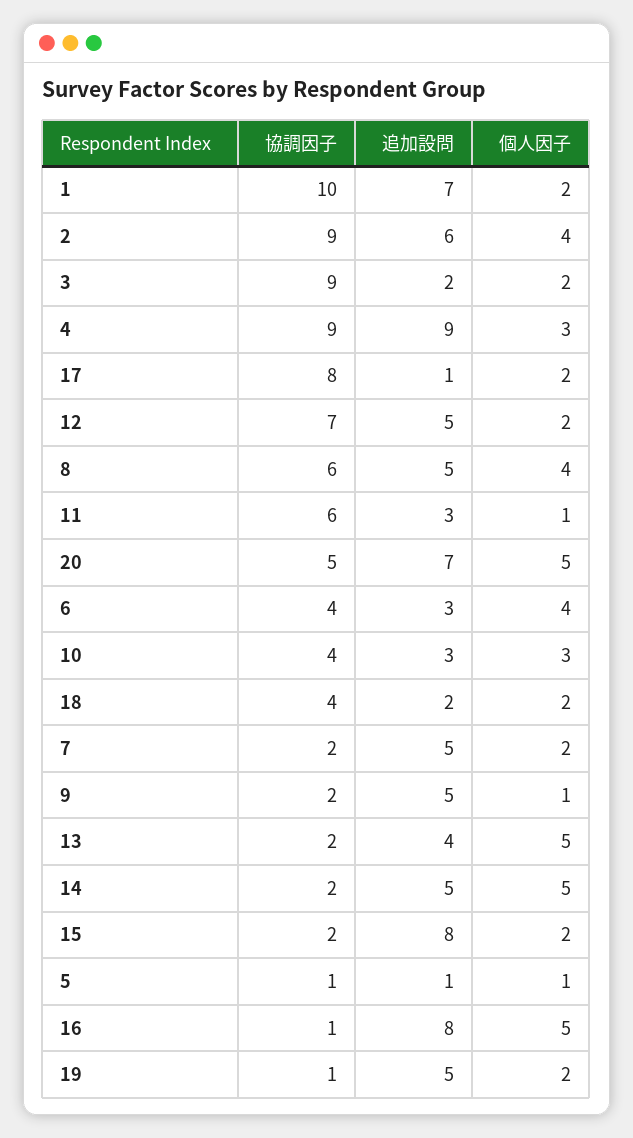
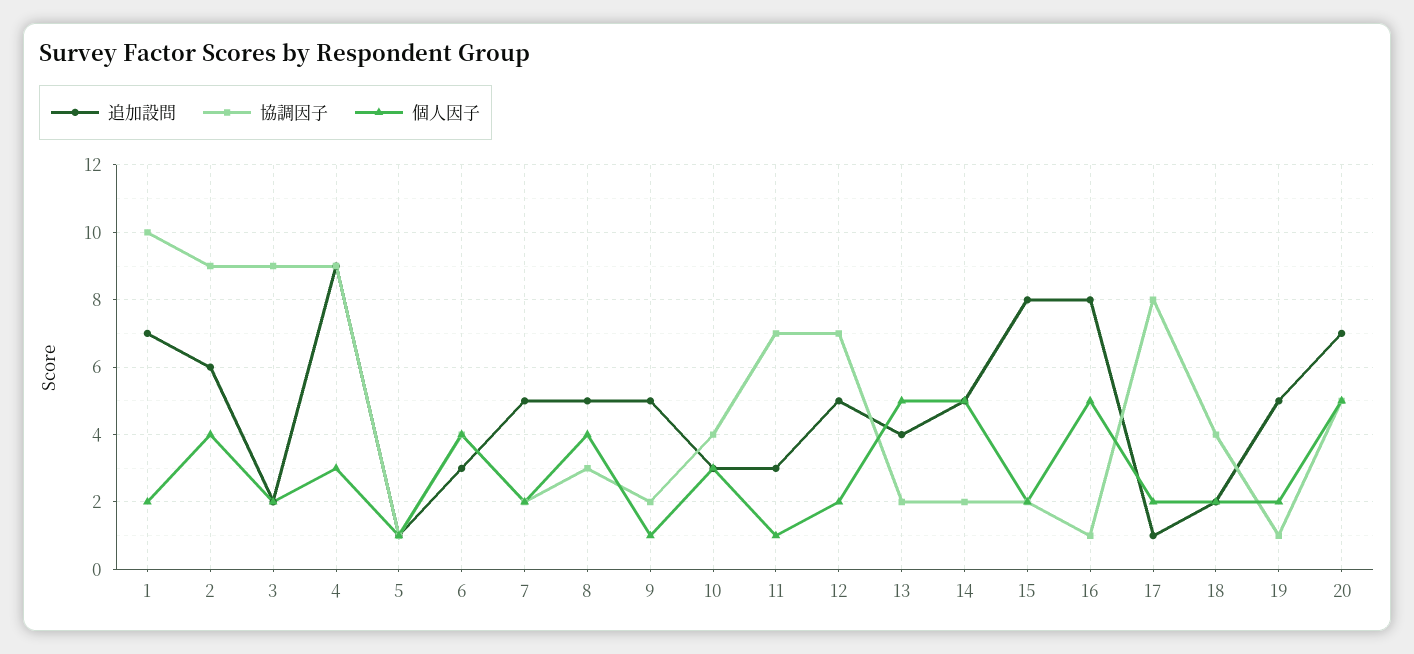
  {
    "協調因子": {
      "1": 10,
      "2": 9,
      "3": 9,
      "4": 9,
      "17": 8,
      "12": 7,
-     "8": 6,
+     "8": 3,
-     "11": 6,
+     "11": 7,
      "20": 5,
      "6": 4,
      "10": 4,
      "18": 4,
      "7": 2,
      "9": 2,
      "13": 2,
      "14": 2,
      "15": 2,
      "5": 1,
      "16": 1,
      "19": 1
    },
    "追加設問": {
      "1": 7,
      "2": 6,
      "3": 2,
      "4": 9,
      "17": 1,
      "12": 5,
      "8": 5,
      "11": 3,
      "20": 7,
      "6": 3,
      "10": 3,
      "18": 2,
      "7": 5,
      "9": 5,
      "13": 4,
      "14": 5,
      "15": 8,
      "5": 1,
      "16": 8,
      "19": 5
    },
    "個人因子": {
      "1": 2,
      "2": 4,
      "3": 2,
      "4": 3,
      "17": 2,
      "12": 2,
      "8": 4,
      "11": 1,
      "20": 5,
      "6": 4,
      "10": 3,
      "18": 2,
      "7": 2,
      "9": 1,
      "13": 5,
      "14": 5,
      "15": 2,
      "5": 1,
      "16": 5,
      "19": 2
    }
  }

